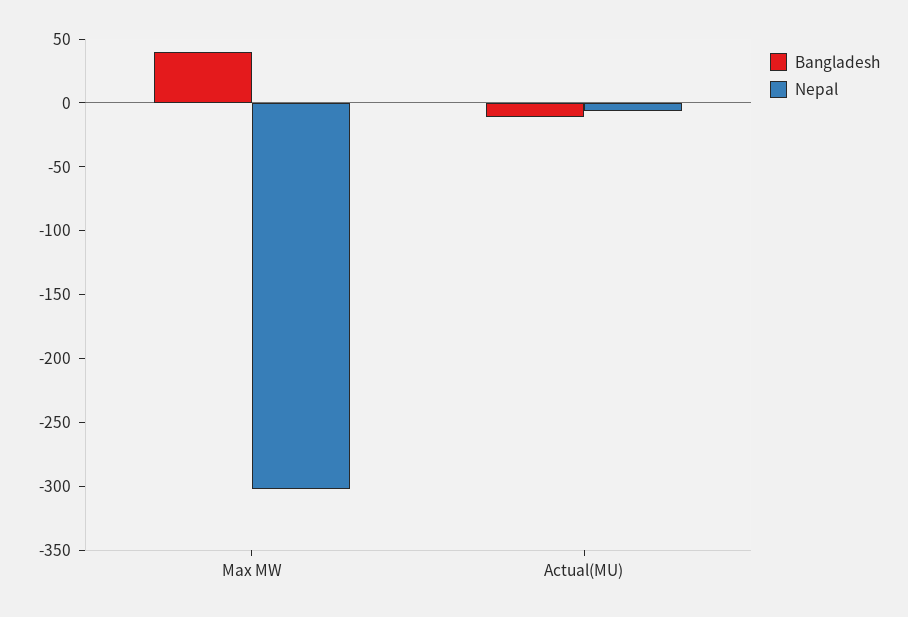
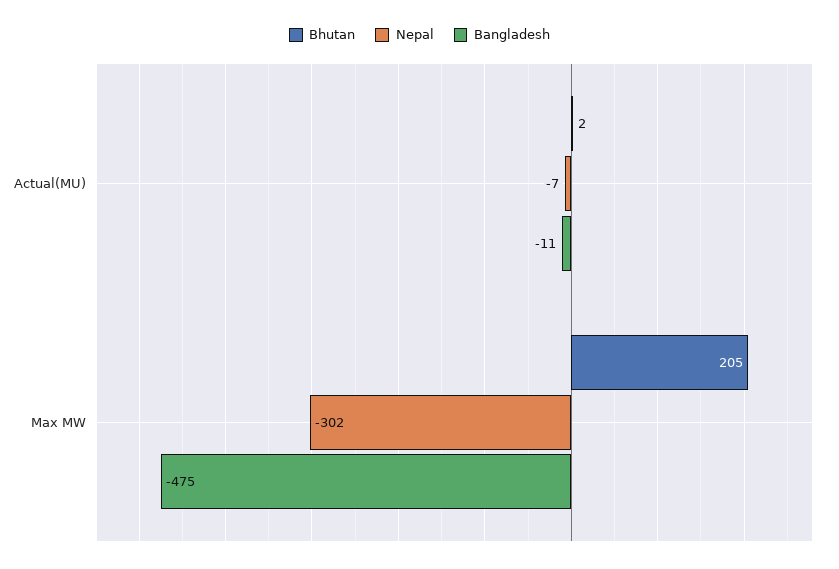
  {
    "Bangladesh": {
-     "Max MW": 40,
+     "Max MW": -475,
      "Actual(MU)": -11
    },
    "Nepal": {
      "Max MW": -302,
      "Actual(MU)": -7
-   }
+   },
+   "Bhutan": {
+     "Actual(MU)": 2,
+     "Max MW": 205
+   }
  }

